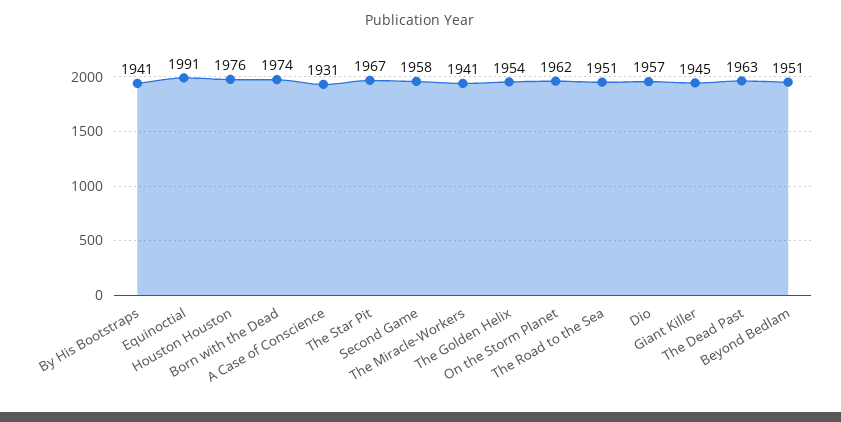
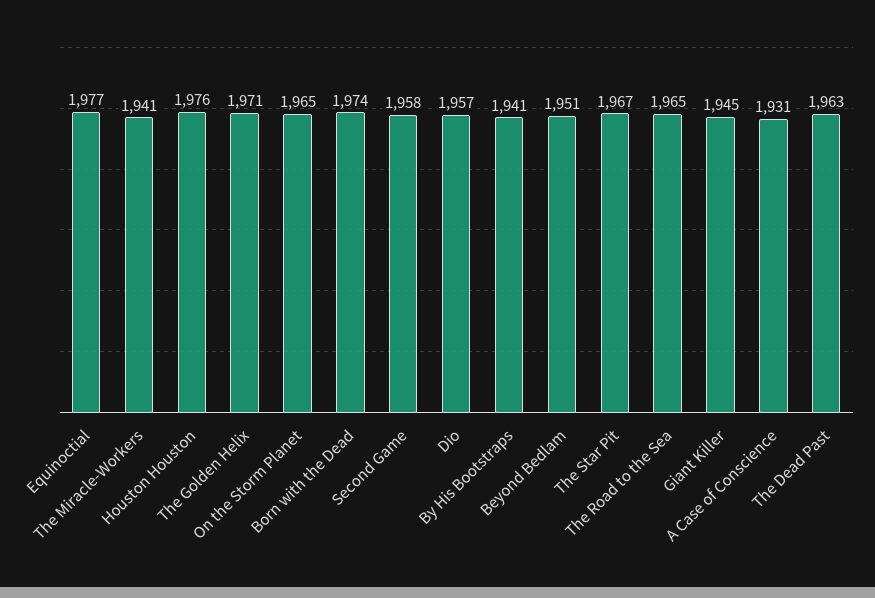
  {
    "By His Bootstraps": 1941,
-   "Equinoctial": 1991,
+   "Equinoctial": 1977,
    "Houston Houston": 1976,
    "Born with the Dead": 1974,
    "A Case of Conscience": 1931,
    "The Star Pit": 1967,
    "Second Game": 1958,
    "The Miracle-Workers": 1941,
-   "The Golden Helix": 1954,
+   "The Golden Helix": 1971,
-   "On the Storm Planet": 1962,
+   "On the Storm Planet": 1965,
-   "The Road to the Sea": 1951,
+   "The Road to the Sea": 1965,
    "Dio": 1957,
    "Giant Killer": 1945,
    "The Dead Past": 1963,
    "Beyond Bedlam": 1951
  }

